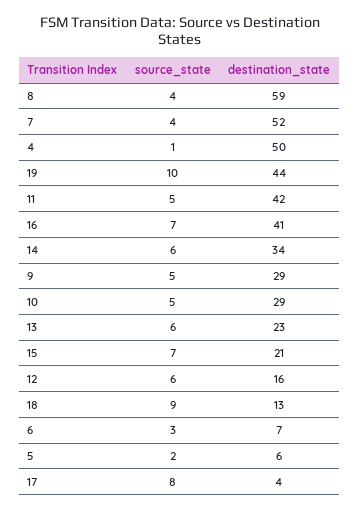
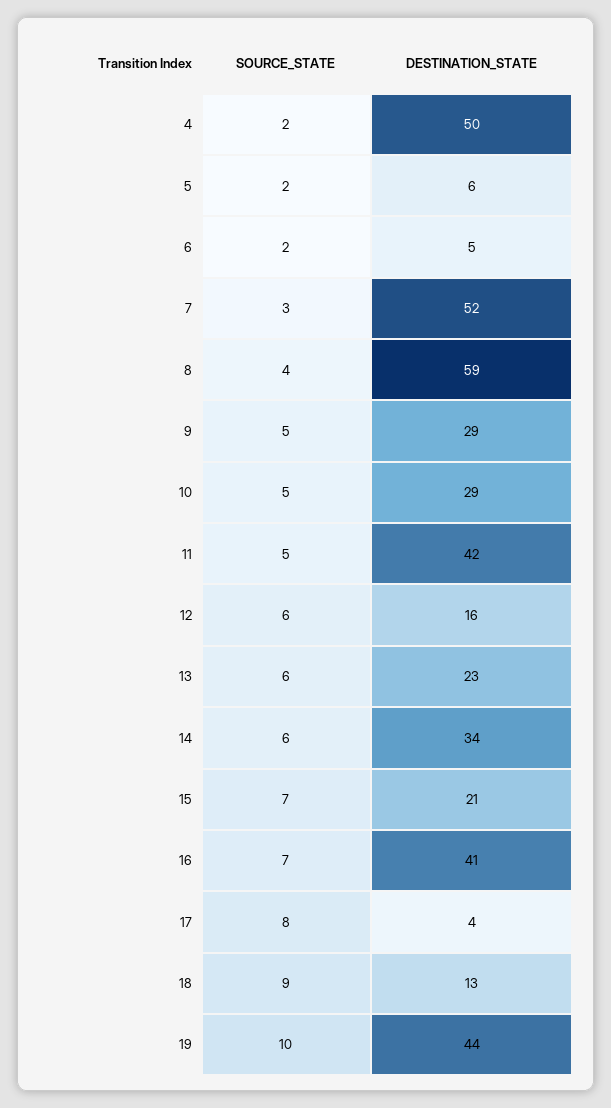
  {
    "source_state": {
      "8": 4,
-     "7": 4,
+     "7": 3,
-     "4": 1,
+     "4": 2,
      "19": 10,
      "11": 5,
      "16": 7,
      "14": 6,
      "9": 5,
      "10": 5,
      "13": 6,
      "15": 7,
      "12": 6,
      "18": 9,
-     "6": 3,
+     "6": 2,
      "5": 2,
      "17": 8
    },
    "destination_state": {
      "8": 59,
      "7": 52,
      "4": 50,
      "19": 44,
      "11": 42,
      "16": 41,
      "14": 34,
      "9": 29,
      "10": 29,
      "13": 23,
      "15": 21,
      "12": 16,
      "18": 13,
-     "6": 7,
+     "6": 5,
      "5": 6,
      "17": 4
    }
  }

